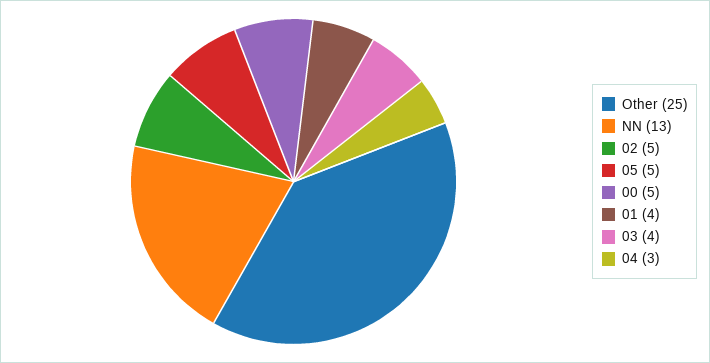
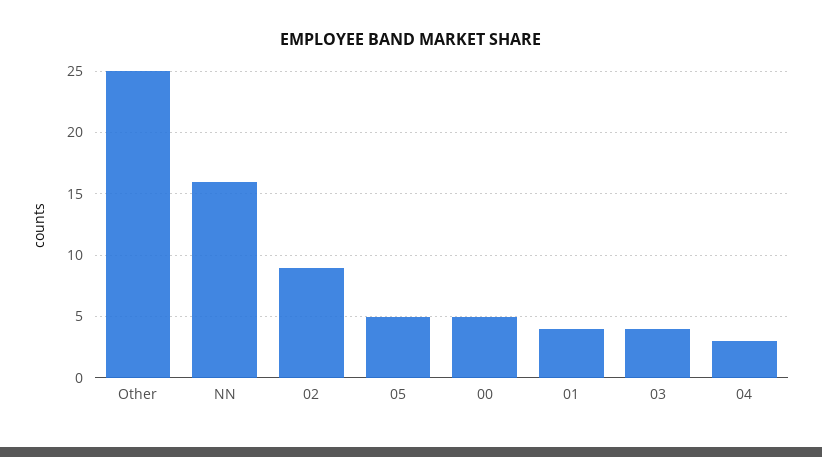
  {
    "Other": 25,
-   "NN": 13,
+   "NN": 16,
-   "02": 5,
+   "02": 9,
    "05": 5,
    "00": 5,
    "01": 4,
    "03": 4,
    "04": 3
  }

